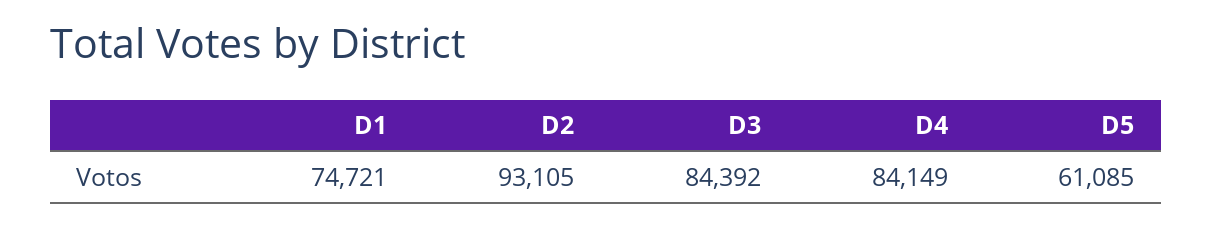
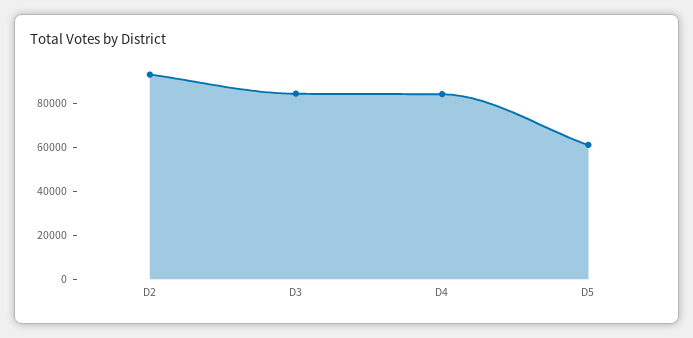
  {
-   "D1": 74721,
    "D2": 93105,
    "D3": 84392,
    "D4": 84149,
    "D5": 61085
  }

